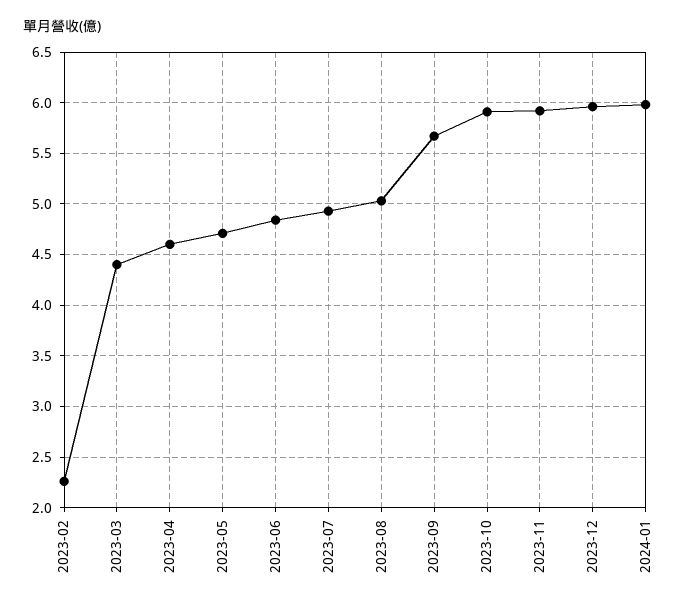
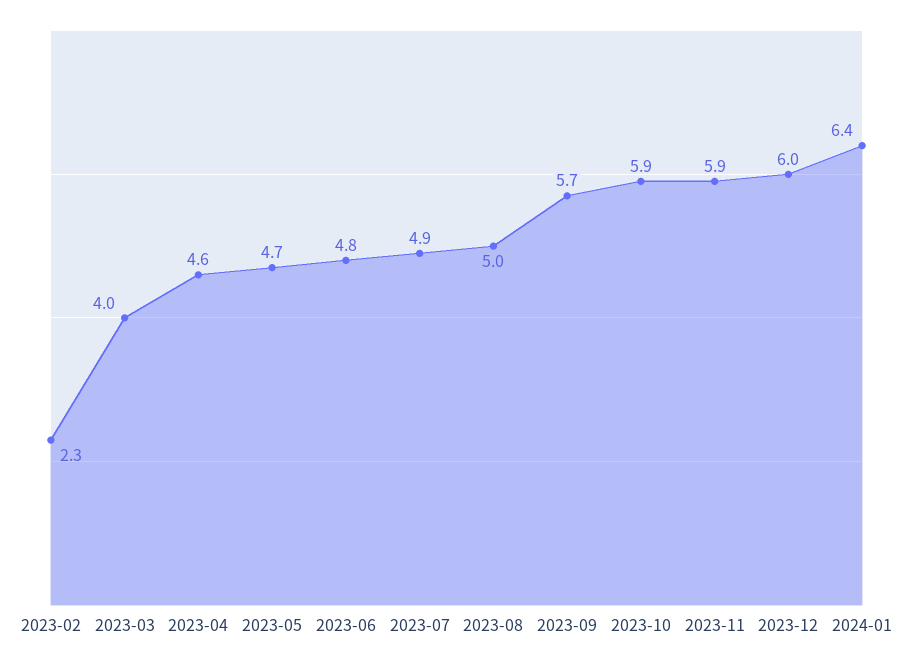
  {
    "2023-02": 2.3,
-   "2023-03": 4.4,
+   "2023-03": 4,
    "2023-04": 4.6,
    "2023-05": 4.7,
    "2023-06": 4.8,
    "2023-07": 4.9,
    "2023-08": 5,
    "2023-09": 5.7,
    "2023-10": 5.9,
    "2023-11": 5.9,
    "2023-12": 6,
-   "2024-01": 6
+   "2024-01": 6.4
  }

